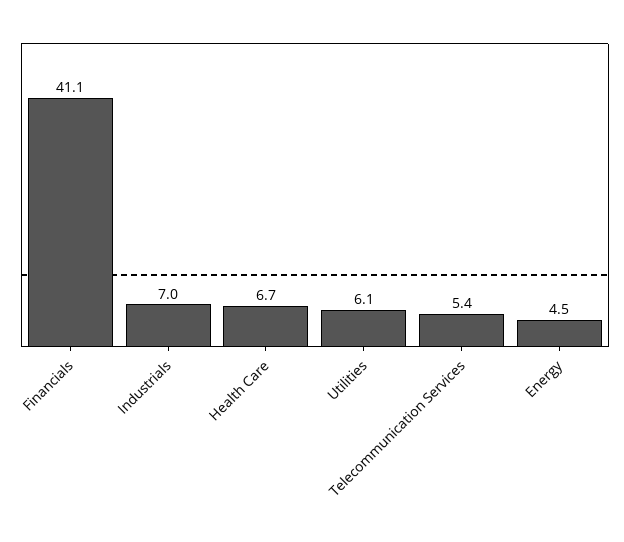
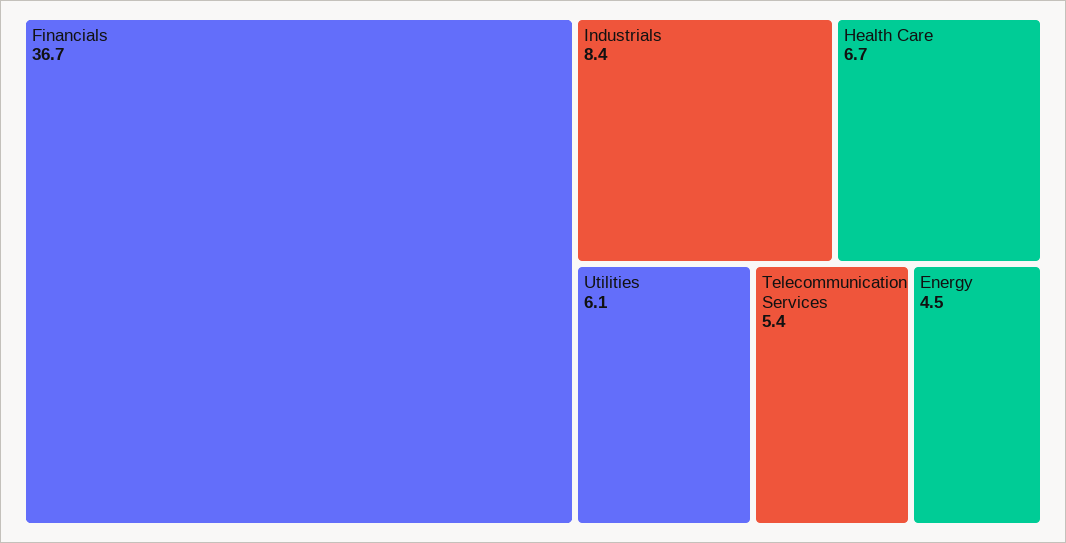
  {
-   "Financials": 41.1,
+   "Financials": 36.7,
-   "Industrials": 7,
+   "Industrials": 8.4,
    "Health Care": 6.7,
    "Utilities": 6.1,
    "Telecommunication Services": 5.4,
    "Energy": 4.5
  }

